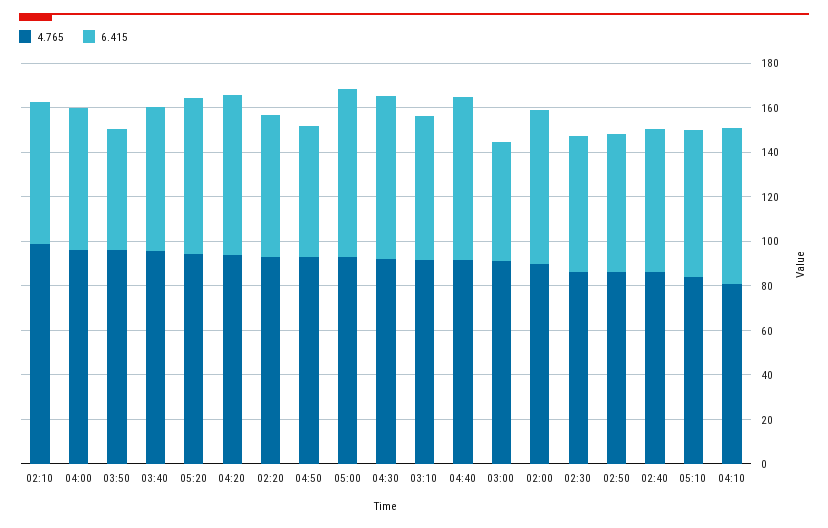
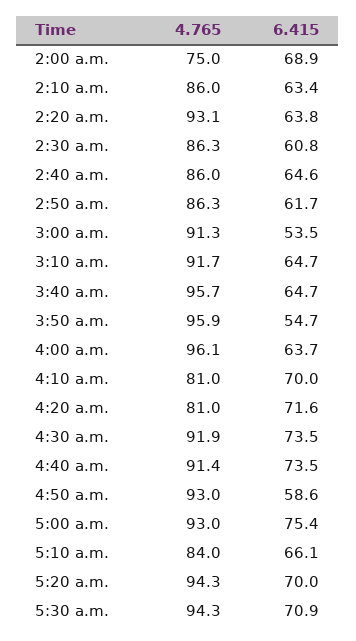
  {
    "4.765": {
-     "02:10": 100,
+     "02:10": 86,
      "04:00": 96.1,
      "03:50": 95.9,
      "03:40": 95.7,
      "05:20": 94.3,
-     "04:20": 95,
+     "04:20": 81,
      "02:20": 93.1,
      "04:50": 93,
      "05:00": 93,
      "04:30": 91.9,
      "03:10": 91.7,
      "04:40": 91.4,
      "03:00": 91.3,
-     "02:00": 90,
+     "02:00": 75,
      "02:30": 86.3,
      "02:50": 86.3,
      "02:40": 86,
      "05:10": 84,
-     "04:10": 81
+     "04:10": 81,
+     "5:30 a.m.": 94.3
    },
    "6.415": {
      "02:10": 63.4,
      "04:00": 63.7,
      "03:50": 54.7,
      "03:40": 64.7,
      "05:20": 70,
      "04:20": 71.6,
      "02:20": 63.8,
      "04:50": 58.6,
      "05:00": 75.4,
      "04:30": 73.5,
      "03:10": 64.7,
      "04:40": 73.5,
      "03:00": 53.5,
      "02:00": 68.9,
      "02:30": 60.8,
      "02:50": 61.7,
      "02:40": 64.6,
      "05:10": 66.1,
-     "04:10": 70
+     "04:10": 70,
+     "5:30 a.m.": 70.9
    }
  }

